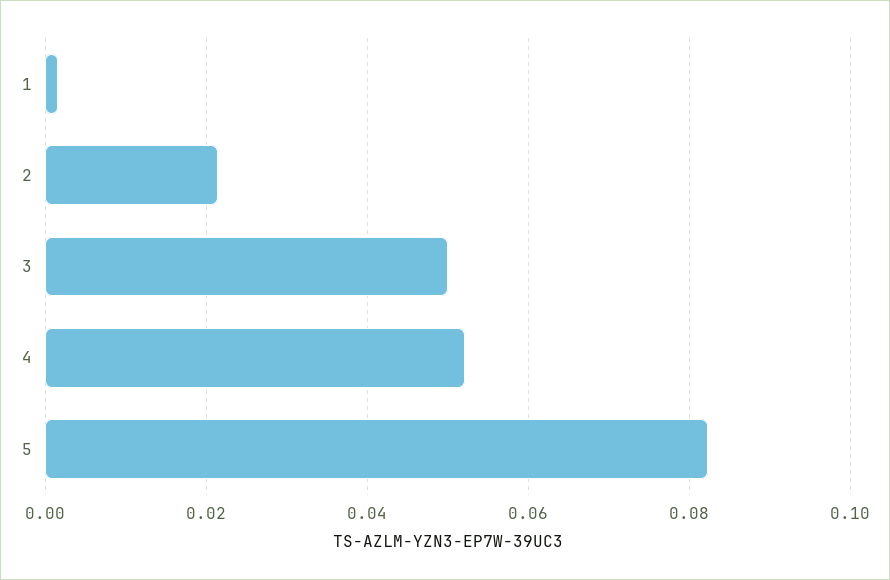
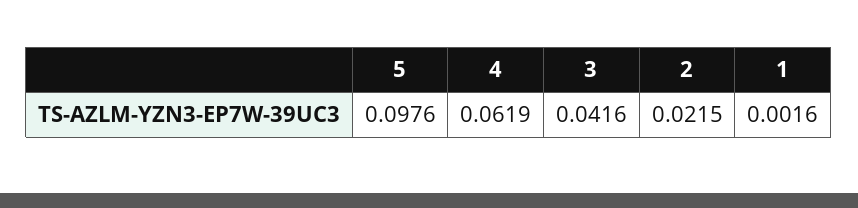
  {
    "1": 0.0016,
    "2": 0.0215,
-   "3": 0.05,
+   "3": 0.0416,
-   "4": 0.052,
+   "4": 0.0619,
-   "5": 0.082
+   "5": 0.0976
  }

